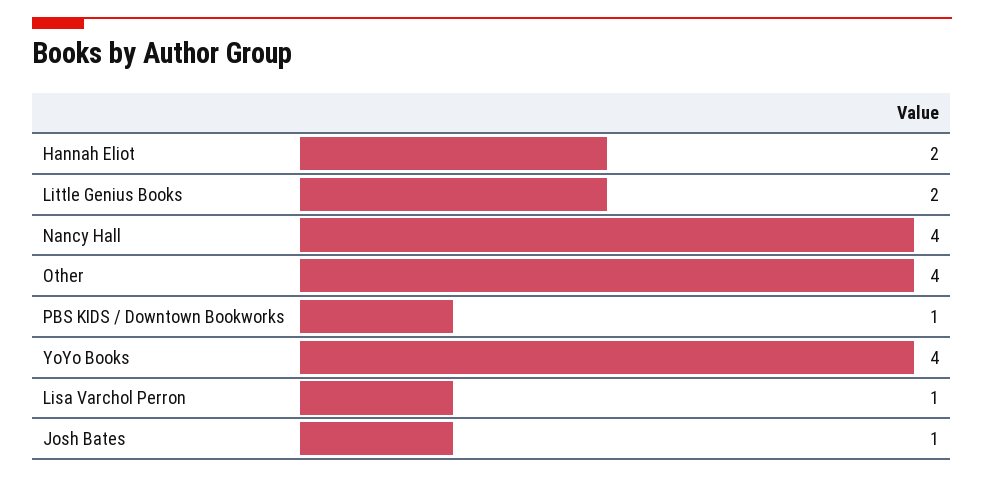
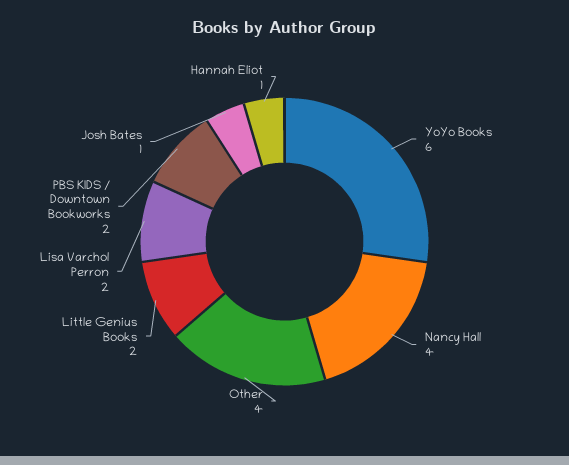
  {
-   "Hannah Eliot": 2,
+   "Hannah Eliot": 1,
    "Little Genius Books": 2,
    "Nancy Hall": 4,
    "Other": 4,
-   "PBS KIDS / Downtown Bookworks": 1,
+   "PBS KIDS / Downtown Bookworks": 2,
-   "YoYo Books": 4,
+   "YoYo Books": 6,
-   "Lisa Varchol Perron": 1,
+   "Lisa Varchol Perron": 2,
    "Josh Bates": 1
  }

